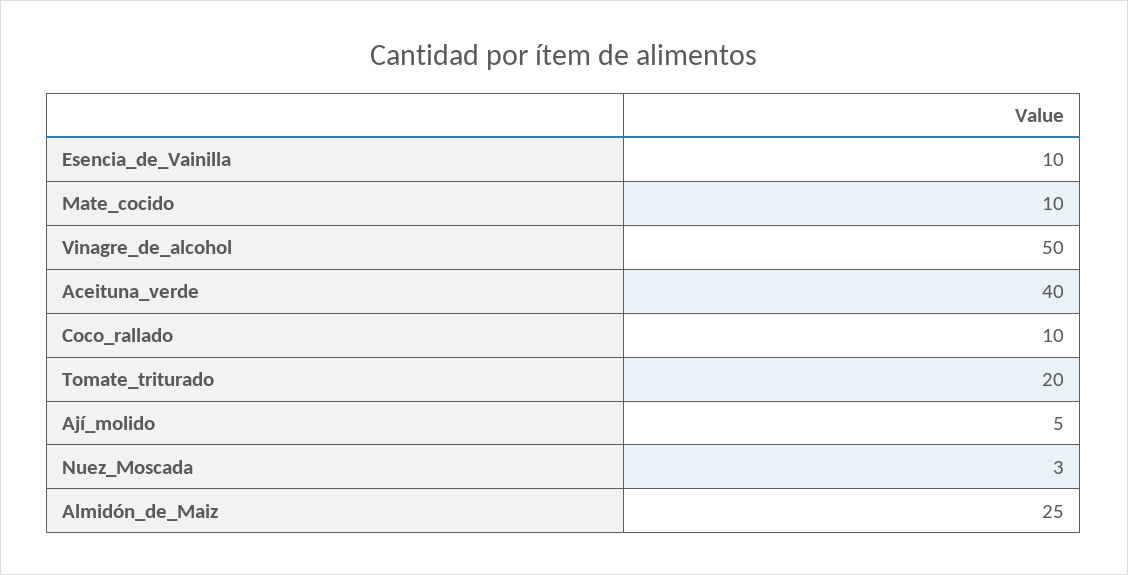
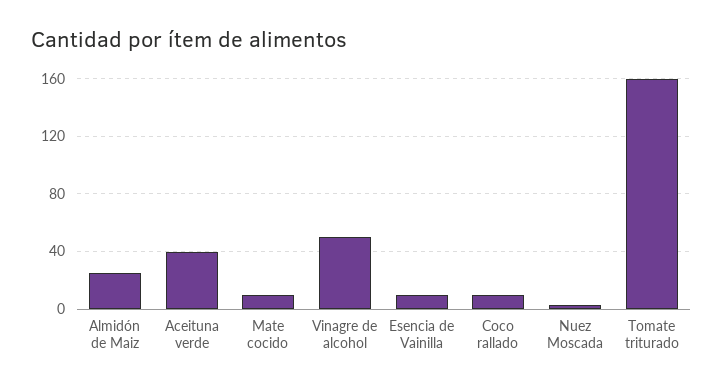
  {
    "Esencia_de_Vainilla": 10,
    "Mate_cocido": 10,
    "Vinagre_de_alcohol": 50,
    "Aceituna_verde": 40,
    "Coco_rallado": 10,
-   "Tomate_triturado": 20,
+   "Tomate_triturado": 160,
-   "Ají_molido": 5,
    "Nuez_Moscada": 3,
    "Almidón_de_Maiz": 25
  }

